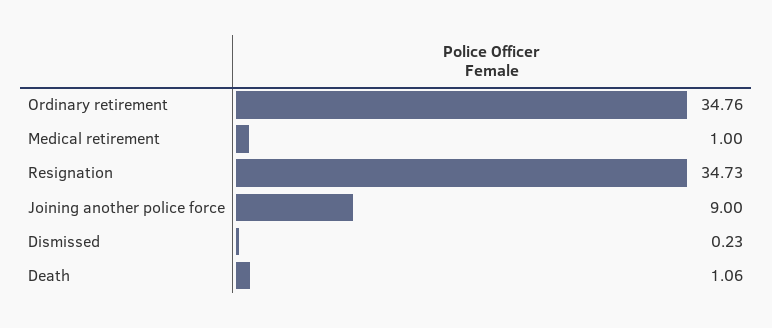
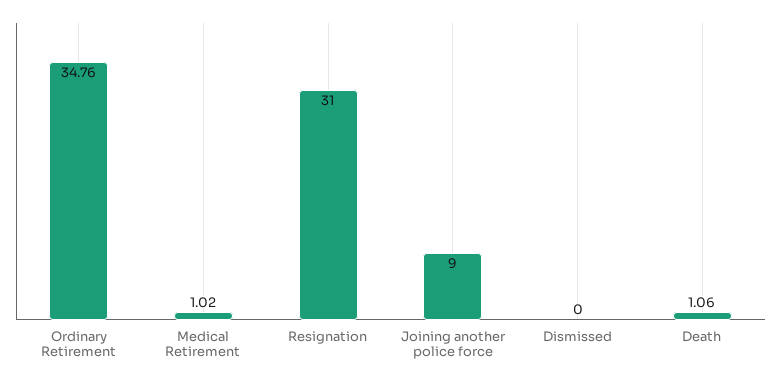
  {
    "Ordinary retirement": 34.76,
-   "Medical retirement": 1,
+   "Medical retirement": 1.02,
-   "Resignation": 34.73,
+   "Resignation": 31,
    "Joining another police force": 9,
-   "Dismissed": 0.23,
+   "Dismissed": 0,
    "Death": 1.06
  }

